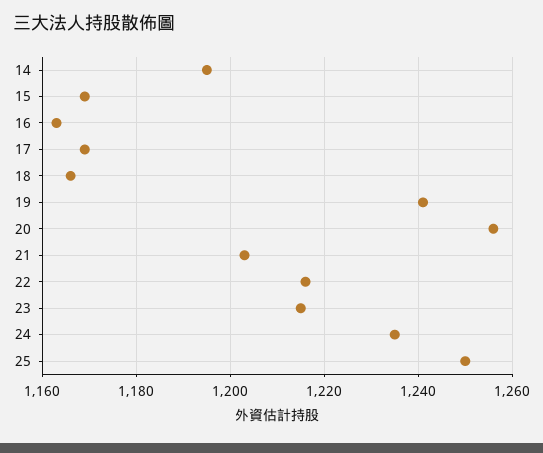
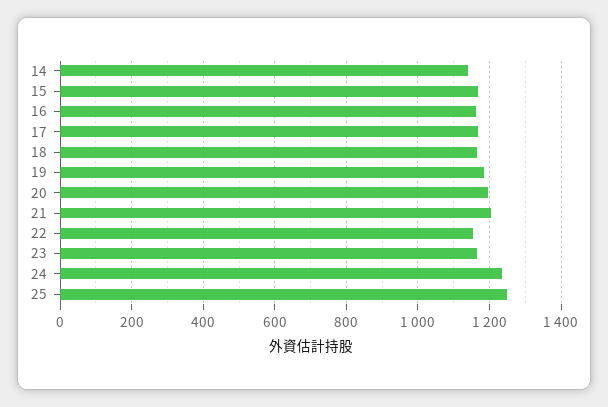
  {
-   "14": 1195,
+   "14": 1140,
    "15": 1170,
    "16": 1165,
    "17": 1170,
    "18": 1165,
-   "19": 1240,
+   "19": 1180,
-   "20": 1255,
+   "20": 1200,
    "21": 1205,
-   "22": 1215,
+   "22": 1160,
-   "23": 1215,
+   "23": 1160,
    "24": 1235,
    "25": 1250
  }

